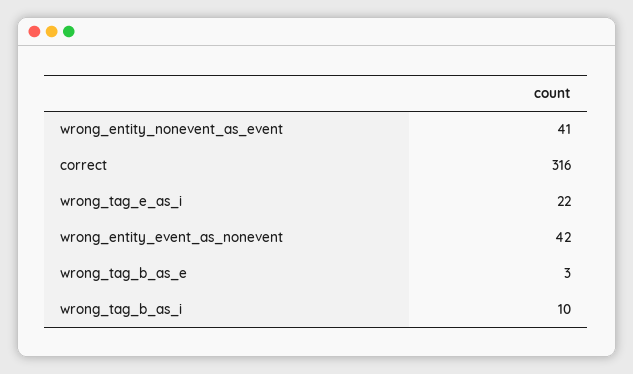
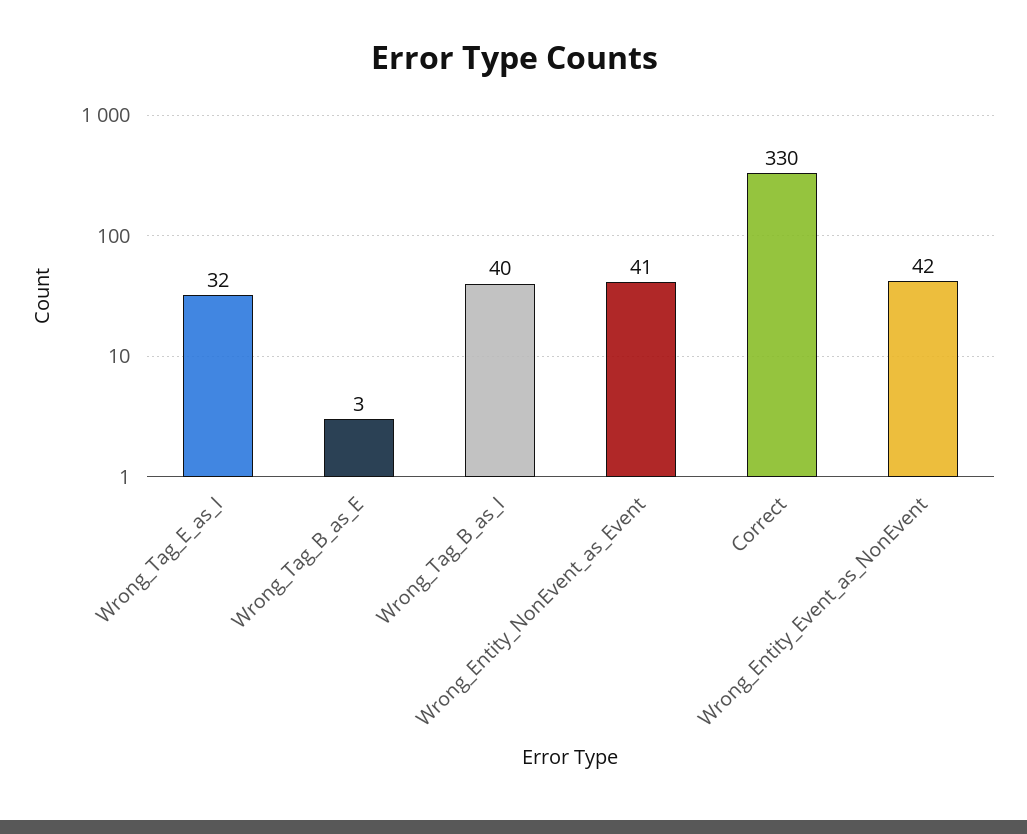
  {
    "wrong_entity_nonevent_as_event": 41,
-   "correct": 316,
+   "correct": 330,
-   "wrong_tag_e_as_i": 22,
+   "wrong_tag_e_as_i": 32,
    "wrong_entity_event_as_nonevent": 42,
    "wrong_tag_b_as_e": 3,
-   "wrong_tag_b_as_i": 10
+   "wrong_tag_b_as_i": 40
  }

